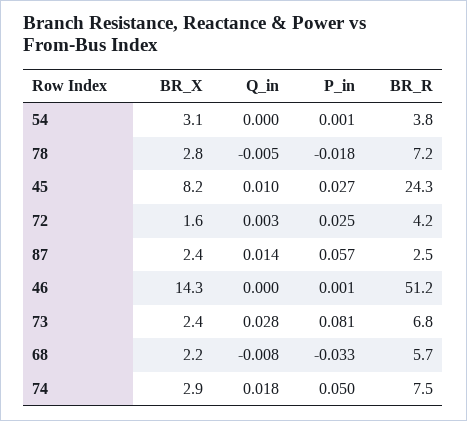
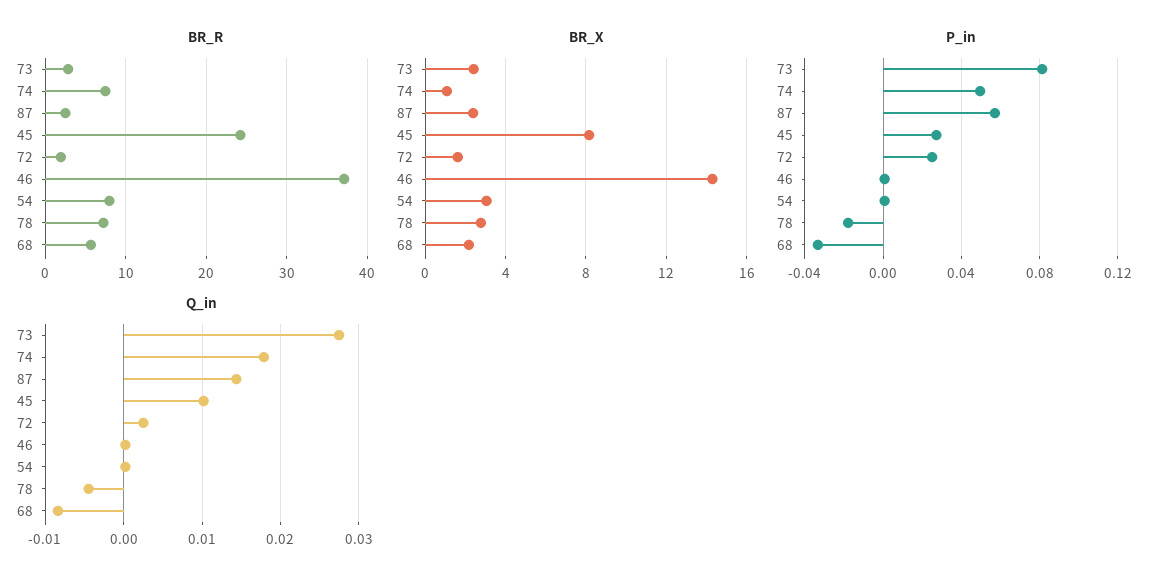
  {
    "BR_X": {
      "54": 3.1,
      "78": 2.8,
      "45": 8.2,
      "72": 1.6,
      "87": 2.4,
      "46": 14.3,
      "73": 2.4,
      "68": 2.2,
-     "74": 2.9
+     "74": 1
    },
    "Q_in": {
      "54": 0,
      "78": -0.005,
      "45": 0.01,
      "72": 0.003,
      "87": 0.014,
      "46": 0,
      "73": 0.028,
      "68": -0.008,
      "74": 0.018
    },
    "P_in": {
      "54": 0.001,
      "78": -0.018,
      "45": 0.027,
      "72": 0.025,
      "87": 0.057,
      "46": 0.001,
      "73": 0.081,
      "68": -0.033,
      "74": 0.05
    },
    "BR_R": {
-     "54": 3.8,
+     "54": 8,
      "78": 7.2,
      "45": 24.3,
-     "72": 4.2,
+     "72": 2,
      "87": 2.5,
-     "46": 51.2,
+     "46": 37,
-     "73": 6.8,
+     "73": 3,
      "68": 5.7,
      "74": 7.5
    }
  }

